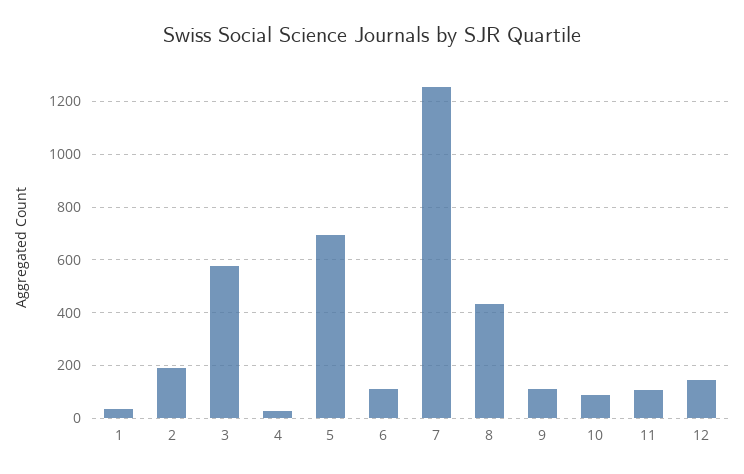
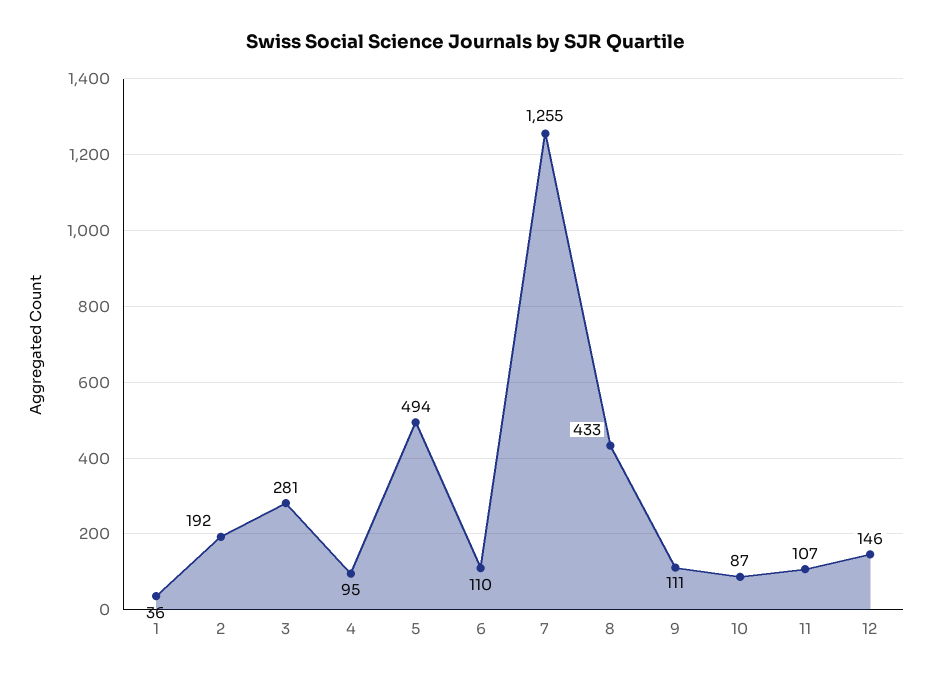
  {
    "1": 36,
    "2": 192,
-   "3": 575,
+   "3": 281,
-   "4": 25,
+   "4": 95,
-   "5": 700,
+   "5": 494,
    "6": 110,
    "7": 1255,
    "8": 433,
    "9": 111,
    "10": 87,
    "11": 107,
    "12": 146
  }

